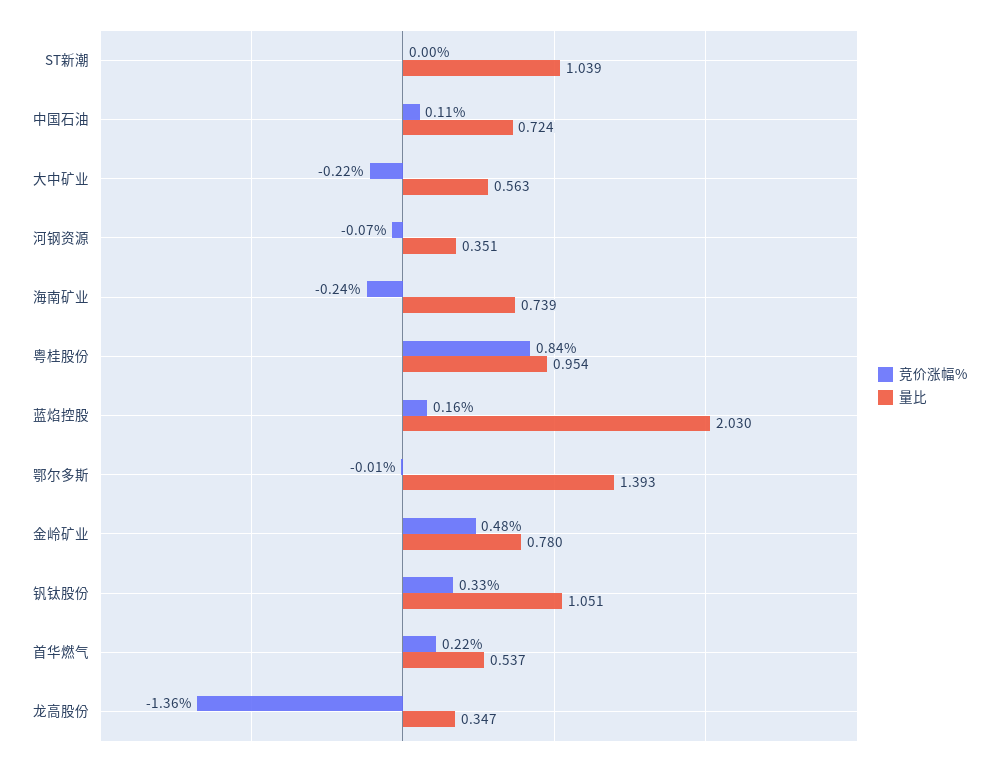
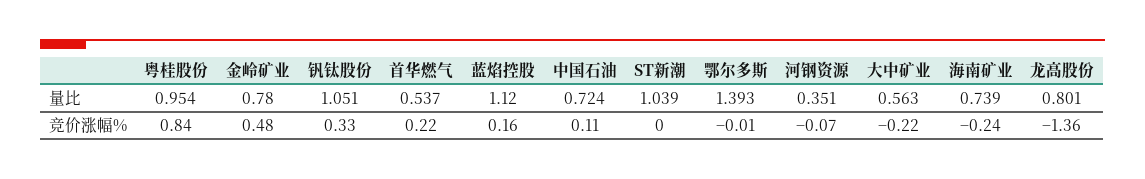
  {
    "竞价涨幅%": {
      "ST新潮": 0,
      "中国石油": 0.11,
      "大中矿业": -0.22,
      "河钢资源": -0.07,
      "海南矿业": -0.24,
      "粤桂股份": 0.84,
      "蓝焰控股": 0.16,
      "鄂尔多斯": -0.01,
      "金岭矿业": 0.48,
      "钒钛股份": 0.33,
      "首华燃气": 0.22,
      "龙高股份": -1.36
    },
    "量比": {
      "ST新潮": 1.039,
      "中国石油": 0.724,
      "大中矿业": 0.563,
      "河钢资源": 0.351,
      "海南矿业": 0.739,
      "粤桂股份": 0.954,
-     "蓝焰控股": 2.03,
+     "蓝焰控股": 1.12,
      "鄂尔多斯": 1.393,
      "金岭矿业": 0.78,
      "钒钛股份": 1.051,
      "首华燃气": 0.537,
-     "龙高股份": 0.347
+     "龙高股份": 0.801
    }
  }

